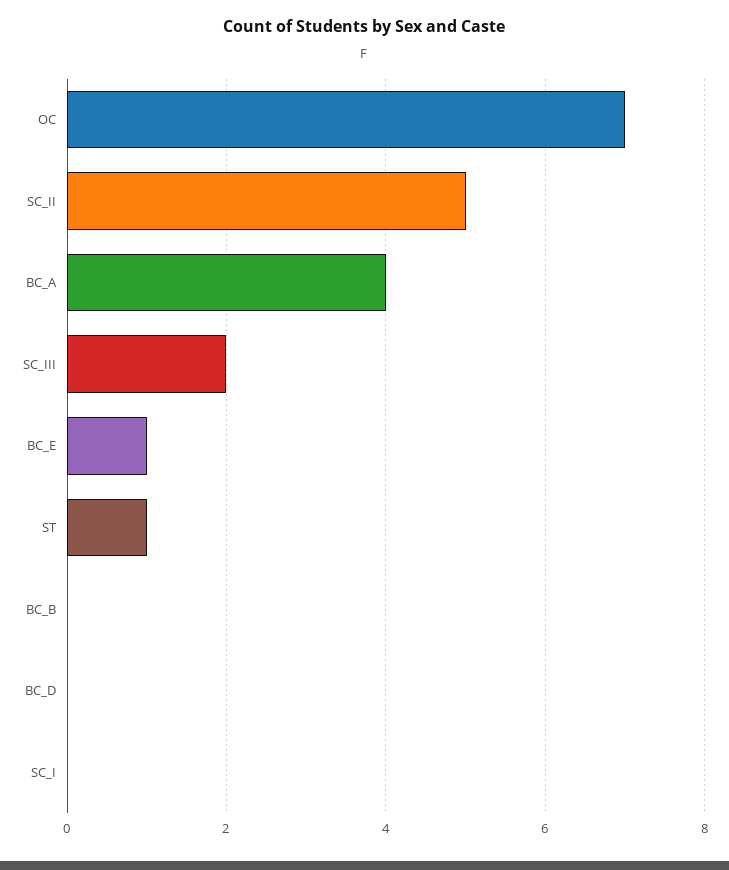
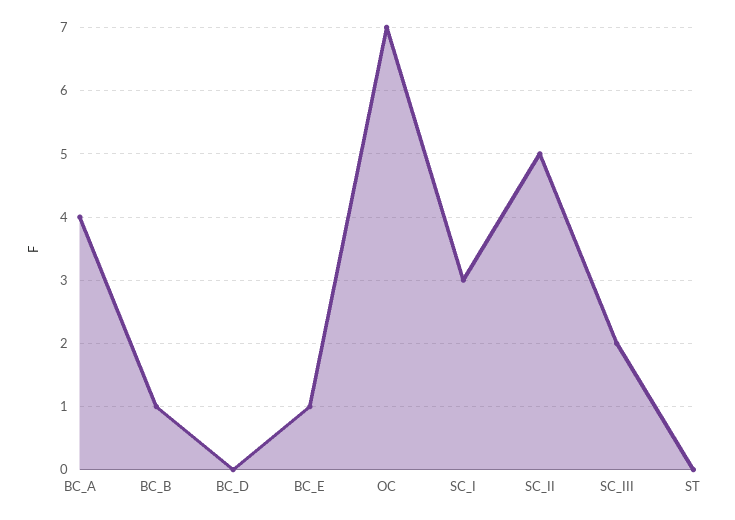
  {
    "OC": 7,
    "SC_II": 5,
    "BC_A": 4,
    "SC_III": 2,
    "BC_E": 1,
-   "ST": 1,
+   "ST": 0,
-   "BC_B": 0,
+   "BC_B": 1,
    "BC_D": 0,
-   "SC_I": 0
+   "SC_I": 3
  }

